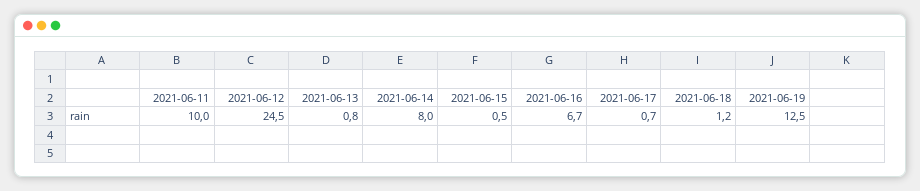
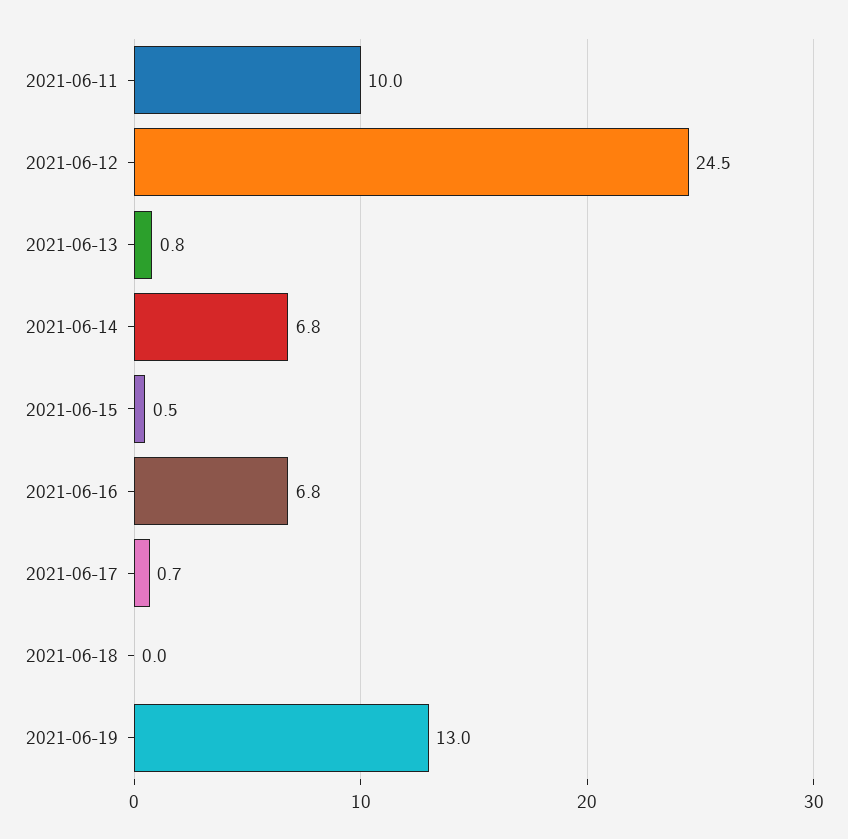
  {
    "2021-06-11": 10,
    "2021-06-12": 24.5,
    "2021-06-13": 0.8,
-   "2021-06-14": 8,
+   "2021-06-14": 6.8,
    "2021-06-15": 0.5,
-   "2021-06-16": 6.7,
+   "2021-06-16": 6.8,
    "2021-06-17": 0.7,
-   "2021-06-18": 1.2,
+   "2021-06-18": 0,
-   "2021-06-19": 12.5
+   "2021-06-19": 13
  }

